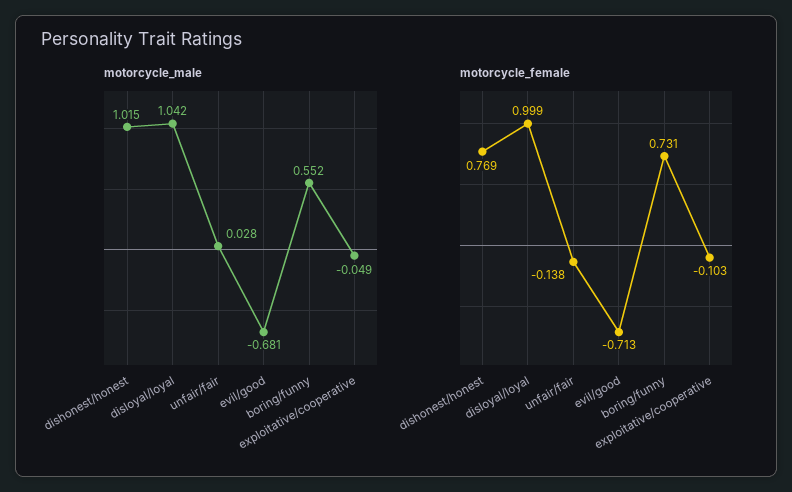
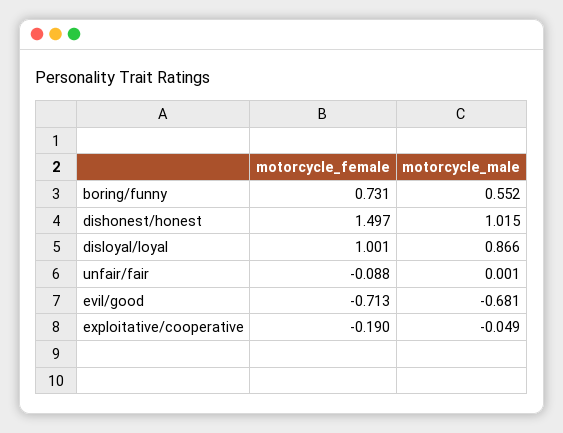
  {
    "motorcycle_male": {
      "dishonest/honest": 1.015,
-     "disloyal/loyal": 1.042,
+     "disloyal/loyal": 0.866,
-     "unfair/fair": 0.028,
+     "unfair/fair": 0.001,
      "evil/good": -0.681,
      "boring/funny": 0.552,
      "exploitative/cooperative": -0.049
    },
    "motorcycle_female": {
-     "dishonest/honest": 0.769,
+     "dishonest/honest": 1.497,
-     "disloyal/loyal": 0.999,
+     "disloyal/loyal": 1.001,
-     "unfair/fair": -0.138,
+     "unfair/fair": -0.088,
      "evil/good": -0.713,
      "boring/funny": 0.731,
-     "exploitative/cooperative": -0.103
+     "exploitative/cooperative": -0.19
    }
  }

